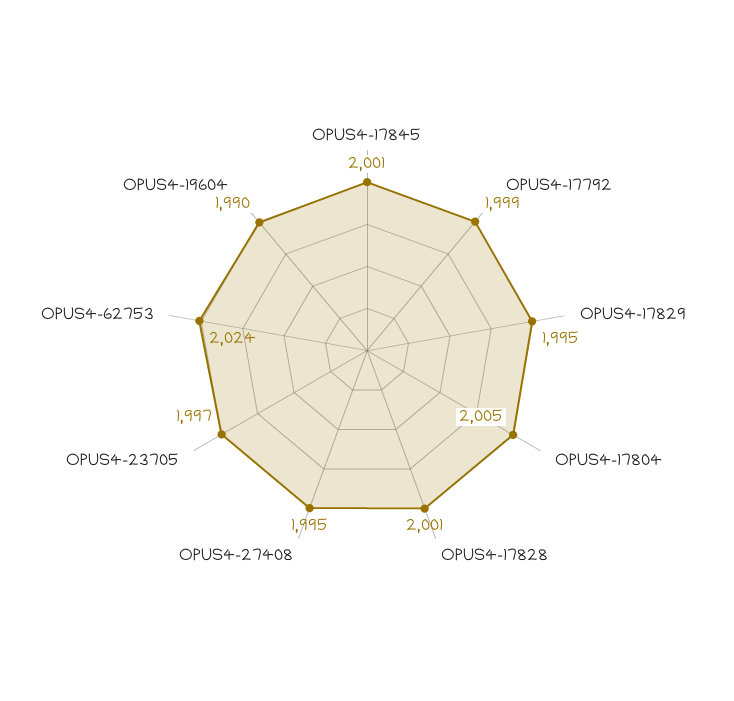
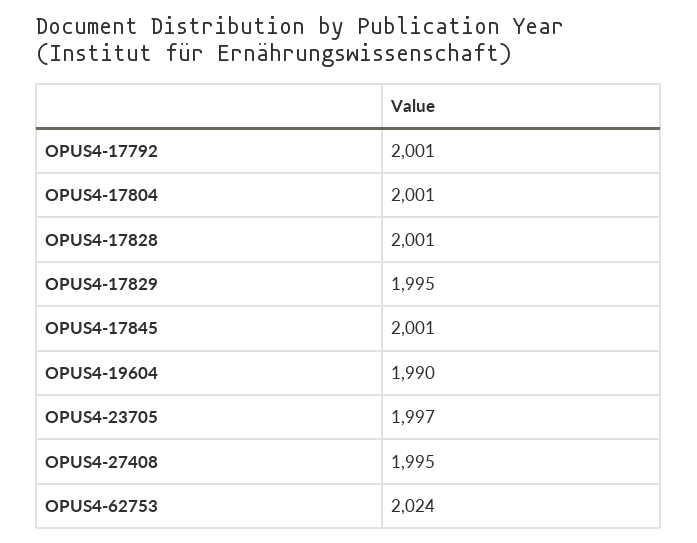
  {
    "OPUS4-17845": 2001,
-   "OPUS4-17792": 1999,
+   "OPUS4-17792": 2001,
    "OPUS4-17829": 1995,
-   "OPUS4-17804": 2005,
+   "OPUS4-17804": 2001,
    "OPUS4-17828": 2001,
    "OPUS4-27408": 1995,
    "OPUS4-23705": 1997,
    "OPUS4-62753": 2024,
    "OPUS4-19604": 1990
  }

